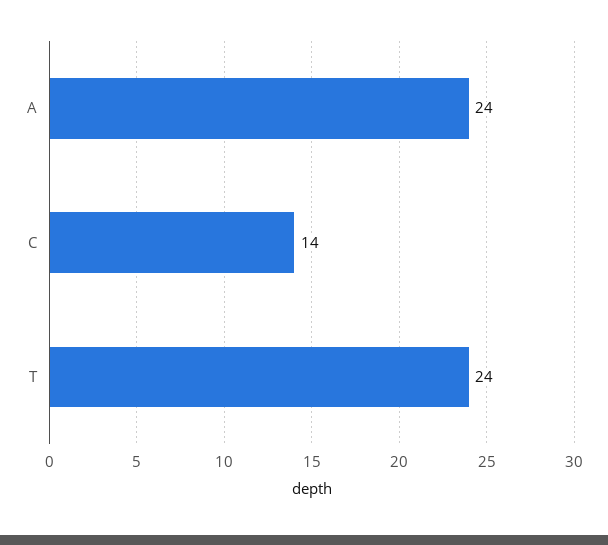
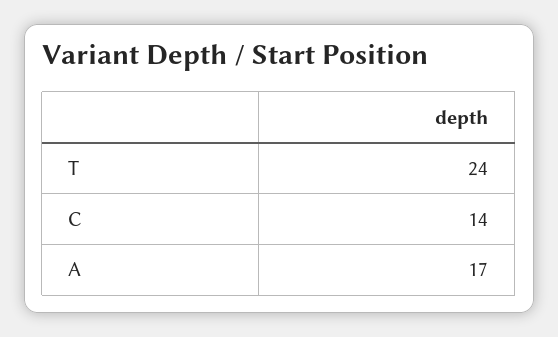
  {
-   "A": 24,
+   "A": 17,
    "C": 14,
    "T": 24
  }

